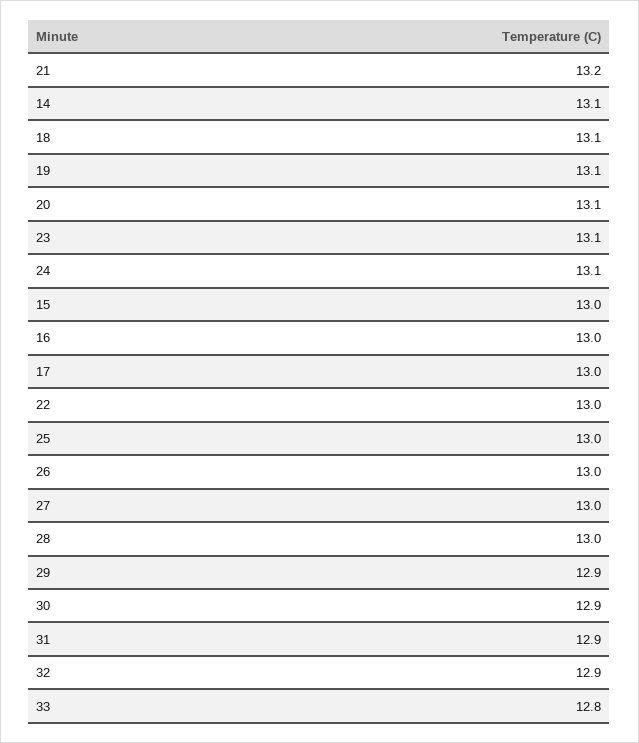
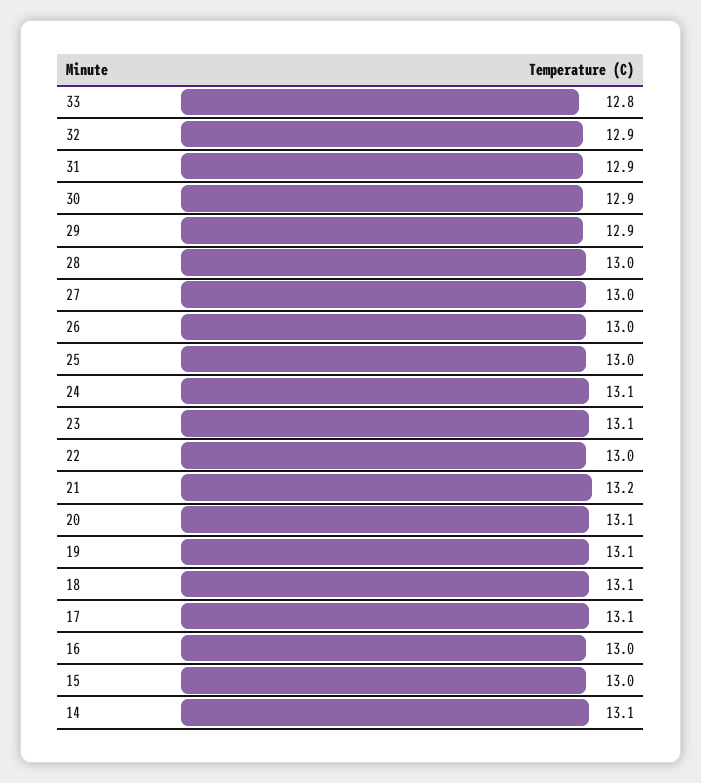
  {
    "21": 13.2,
    "14": 13.1,
    "18": 13.1,
    "19": 13.1,
    "20": 13.1,
    "23": 13.1,
    "24": 13.1,
    "15": 13,
    "16": 13,
-   "17": 13,
+   "17": 13.1,
    "22": 13,
    "25": 13,
    "26": 13,
    "27": 13,
    "28": 13,
    "29": 12.9,
    "30": 12.9,
    "31": 12.9,
    "32": 12.9,
    "33": 12.8
  }

